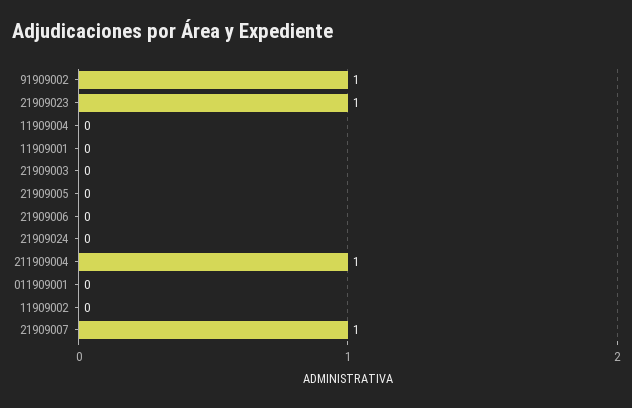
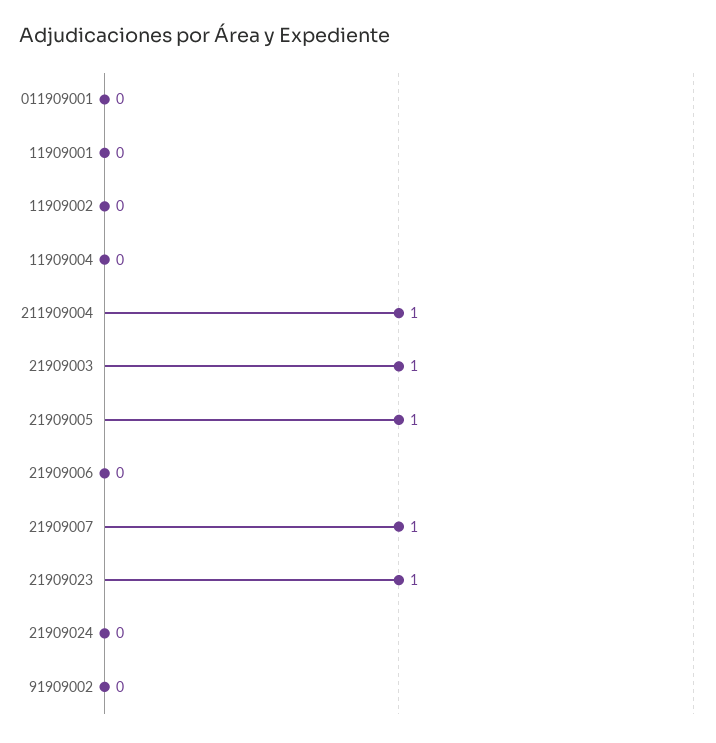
  {
-   "91909002": 1,
+   "91909002": 0,
    "21909023": 1,
    "11909004": 0,
    "11909001": 0,
-   "21909003": 0,
+   "21909003": 1,
-   "21909005": 0,
+   "21909005": 1,
    "21909006": 0,
    "21909024": 0,
    "211909004": 1,
    "011909001": 0,
    "11909002": 0,
    "21909007": 1
  }

